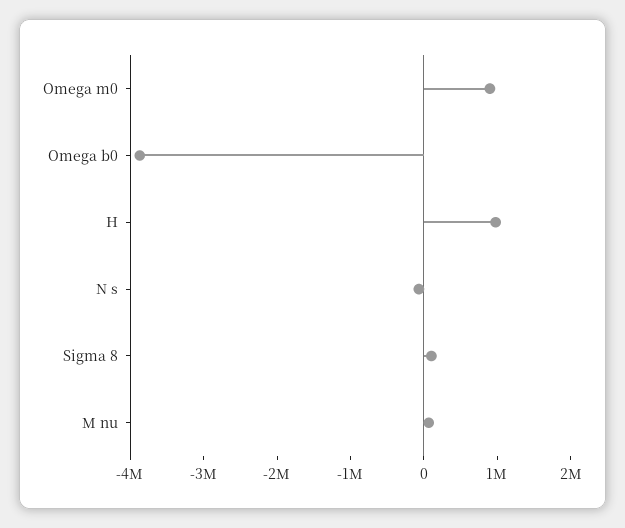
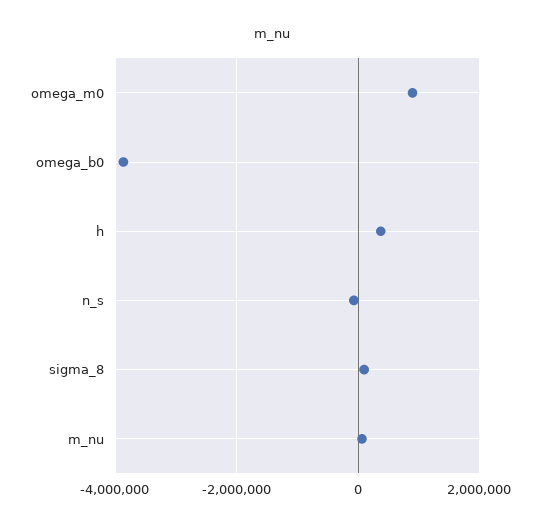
  {
    "Omega m0": 800000,
    "Omega b0": -3800000,
-   "H": 1000000,
+   "H": 400000,
    "N s": 0,
    "Sigma 8": 200000,
    "M nu": 0
  }

